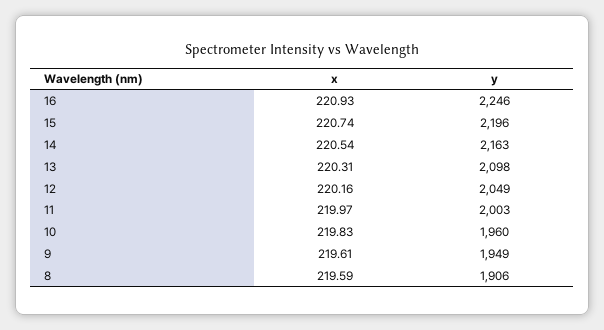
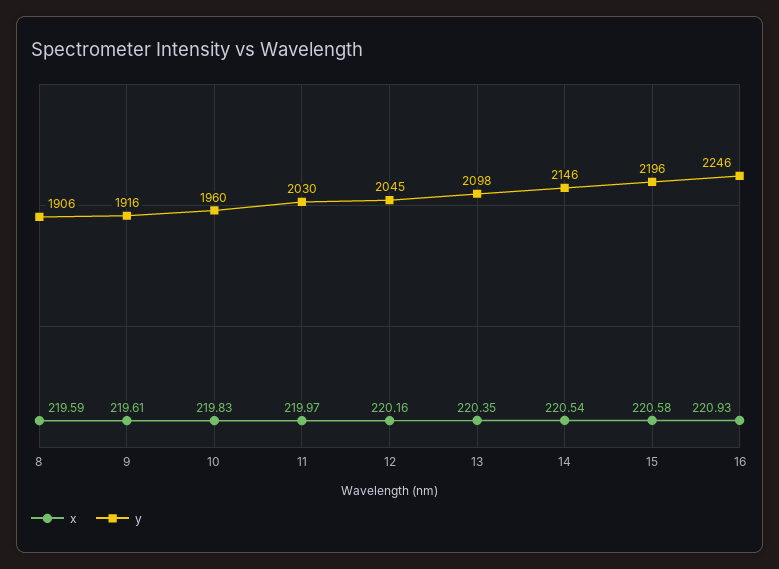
  {
    "x": {
      "16": 220.93,
-     "15": 220.74,
+     "15": 220.58,
      "14": 220.54,
-     "13": 220.31,
+     "13": 220.35,
      "12": 220.16,
      "11": 219.97,
      "10": 219.83,
      "9": 219.61,
      "8": 219.59
    },
    "y": {
      "16": 2246,
      "15": 2196,
-     "14": 2163,
+     "14": 2146,
      "13": 2098,
-     "12": 2049,
+     "12": 2045,
-     "11": 2003,
+     "11": 2030,
      "10": 1960,
-     "9": 1949,
+     "9": 1916,
      "8": 1906
    }
  }

